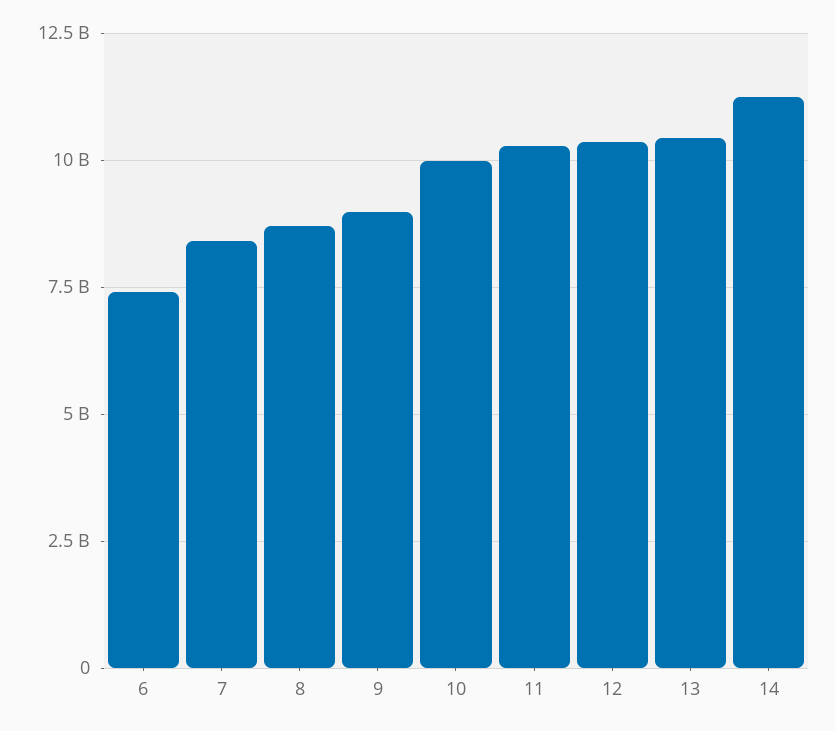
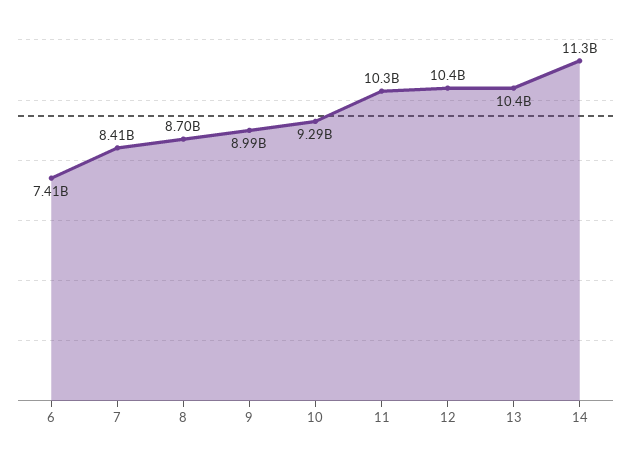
  {
    "6": 7410000000,
    "7": 8410000000,
    "8": 8700000000,
    "9": 8990000000,
-   "10": 10000000000,
+   "10": 9290000000,
    "11": 10300000000,
    "12": 10400000000,
    "13": 10400000000,
    "14": 11300000000
  }

